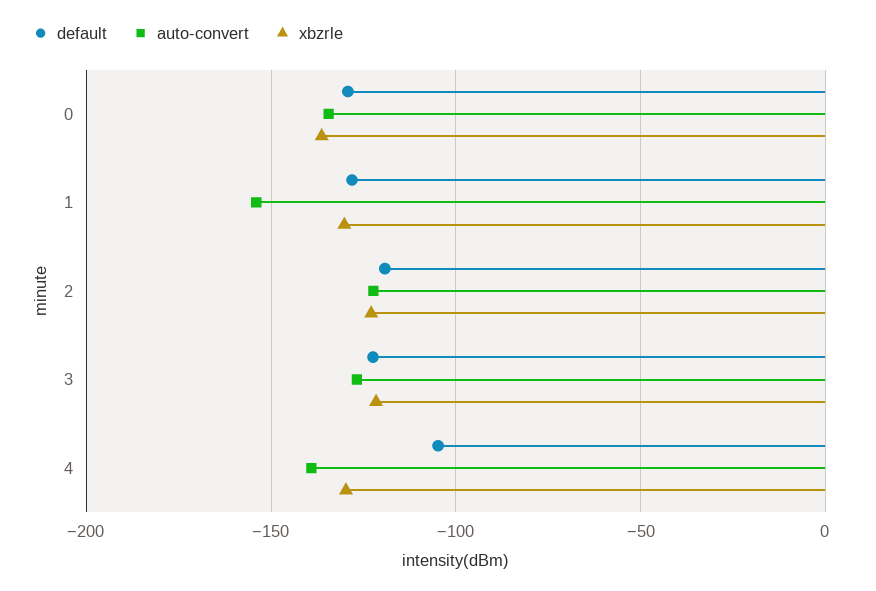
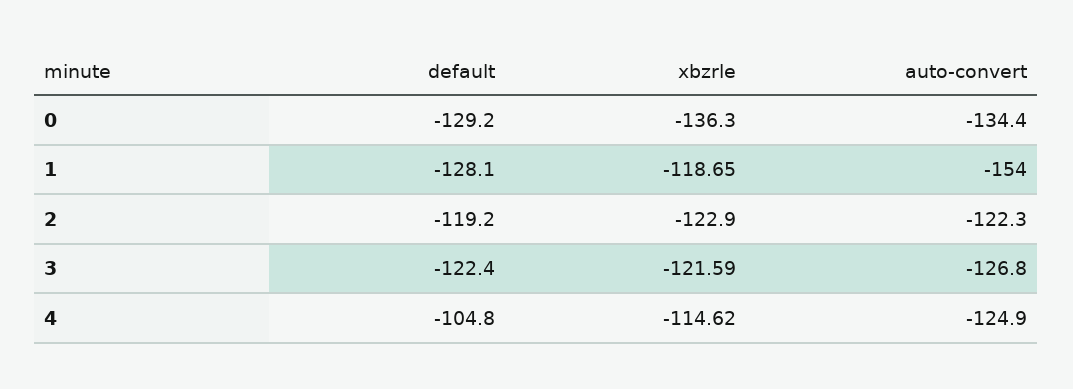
  {
    "default": {
      "0": -129.2,
      "1": -128.1,
      "2": -119.2,
      "3": -122.4,
      "4": -104.8
    },
    "auto-convert": {
      "0": -134.4,
      "1": -154,
      "2": -122.3,
      "3": -126.8,
-     "4": -140
+     "4": -124.9
    },
    "xbzrle": {
      "0": -136.3,
-     "1": -130,
+     "1": -118.65,
      "2": -122.9,
      "3": -121.59,
-     "4": -130
+     "4": -114.62
    }
  }

